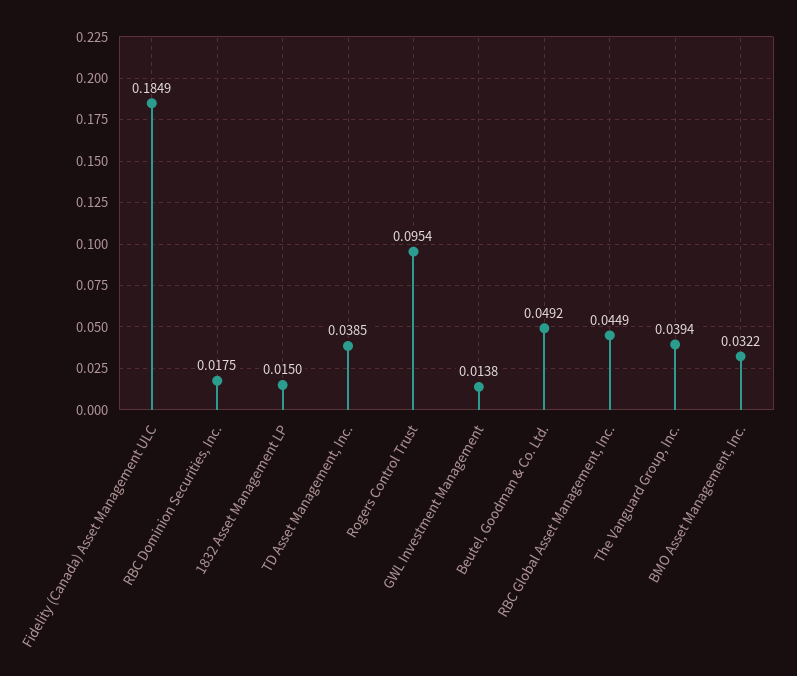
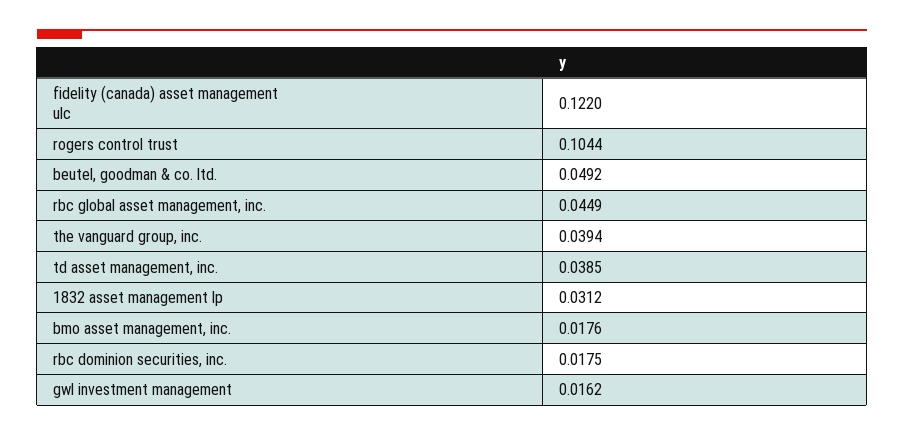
  {
-   "Fidelity (Canada) Asset Management ULC": 0.1849,
+   "Fidelity (Canada) Asset Management ULC": 0.122,
    "RBC Dominion Securities, Inc.": 0.0175,
-   "1832 Asset Management LP": 0.015,
+   "1832 Asset Management LP": 0.0312,
    "TD Asset Management, Inc.": 0.0385,
-   "Rogers Control Trust": 0.0954,
+   "Rogers Control Trust": 0.1044,
-   "GWL Investment Management": 0.0138,
+   "GWL Investment Management": 0.0162,
    "Beutel, Goodman & Co. Ltd.": 0.0492,
    "RBC Global Asset Management, Inc.": 0.0449,
    "The Vanguard Group, Inc.": 0.0394,
-   "BMO Asset Management, Inc.": 0.0322
+   "BMO Asset Management, Inc.": 0.0176
  }

